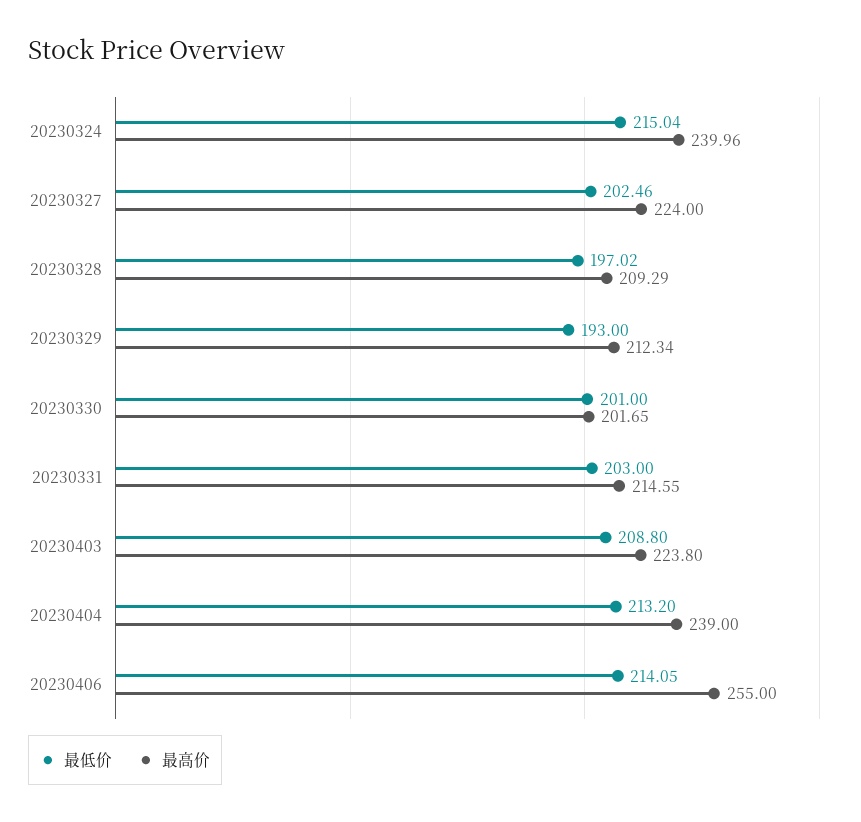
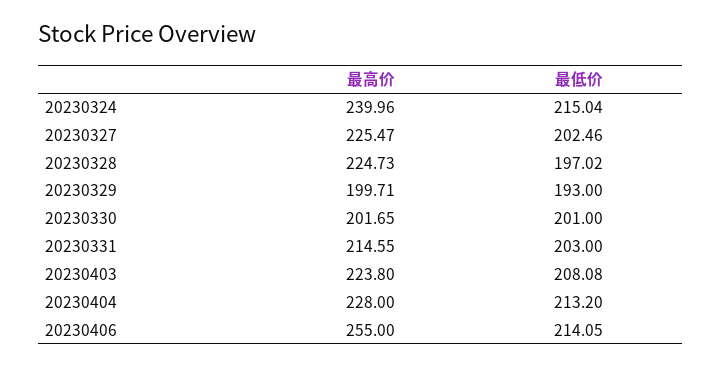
  {
    "最低价": {
      "20230324": 215.04,
      "20230327": 202.46,
      "20230328": 197.02,
      "20230329": 193,
      "20230330": 201,
      "20230331": 203,
-     "20230403": 208.8,
+     "20230403": 208.08,
      "20230404": 213.2,
      "20230406": 214.05
    },
    "最高价": {
      "20230324": 239.96,
-     "20230327": 224,
+     "20230327": 225.47,
-     "20230328": 209.29,
+     "20230328": 224.73,
-     "20230329": 212.34,
+     "20230329": 199.71,
      "20230330": 201.65,
      "20230331": 214.55,
      "20230403": 223.8,
-     "20230404": 239,
+     "20230404": 228,
      "20230406": 255
    }
  }

